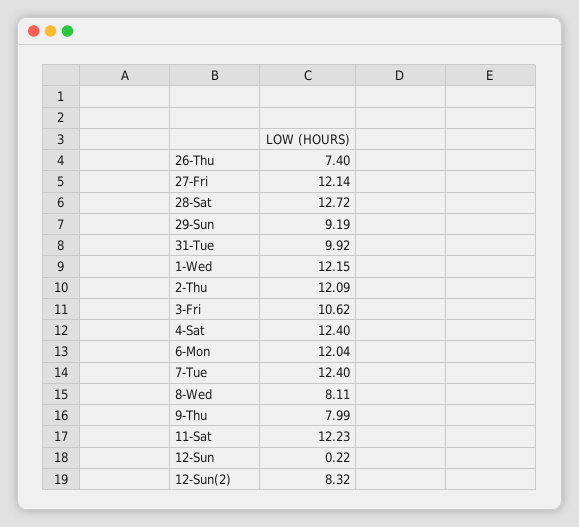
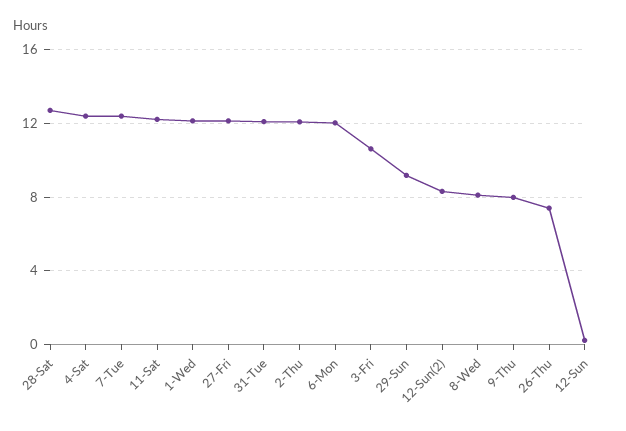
  {
    "26-Thu": 7.4,
    "27-Fri": 12.14,
    "28-Sat": 12.72,
    "29-Sun": 9.19,
-   "31-Tue": 9.92,
+   "31-Tue": 12,
    "1-Wed": 12.15,
    "2-Thu": 12.09,
    "3-Fri": 10.62,
    "4-Sat": 12.4,
    "6-Mon": 12.04,
    "7-Tue": 12.4,
    "8-Wed": 8.11,
    "9-Thu": 7.99,
    "11-Sat": 12.23,
    "12-Sun": 0.22,
    "12-Sun(2)": 8.32
  }

